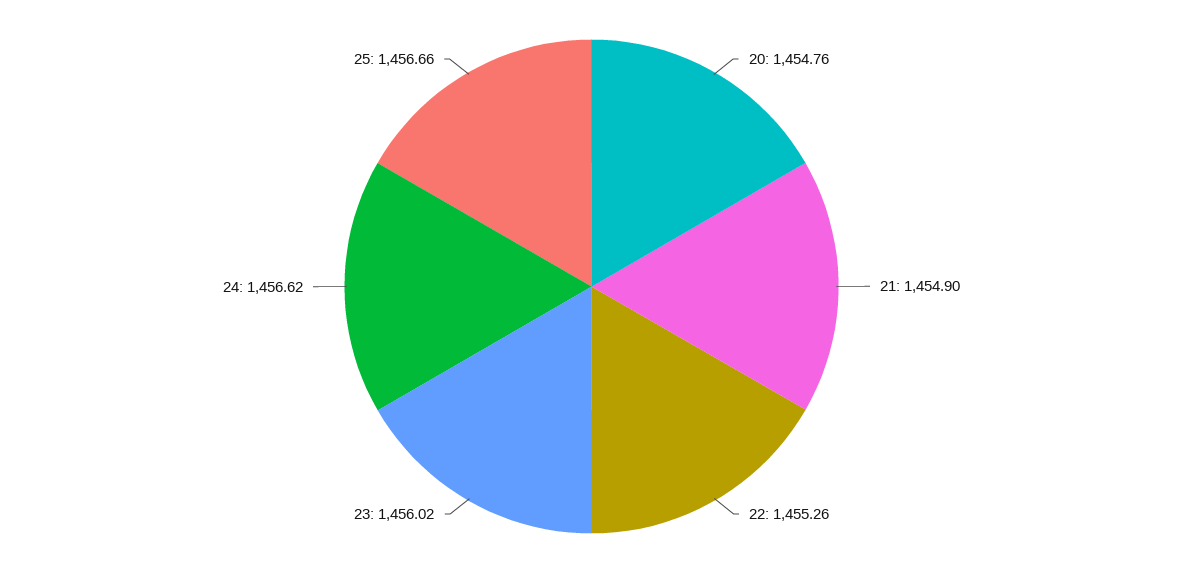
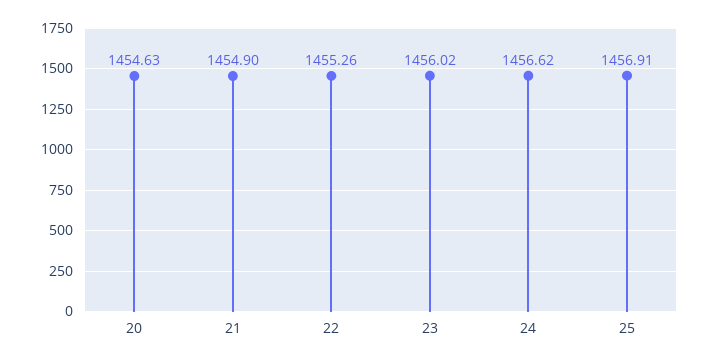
  {
-   "20": 1454.76,
+   "20": 1454.63,
    "21": 1454.9,
    "22": 1455.26,
    "23": 1456.02,
    "24": 1456.62,
-   "25": 1456.66
+   "25": 1456.91
  }

